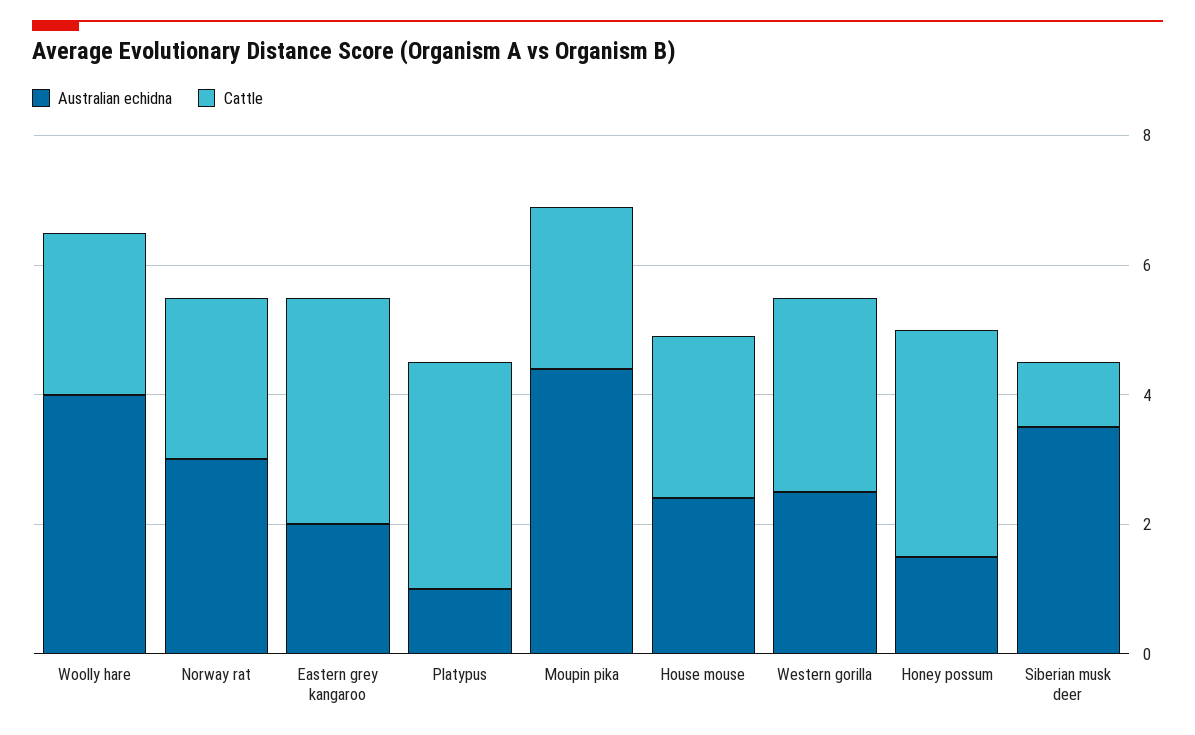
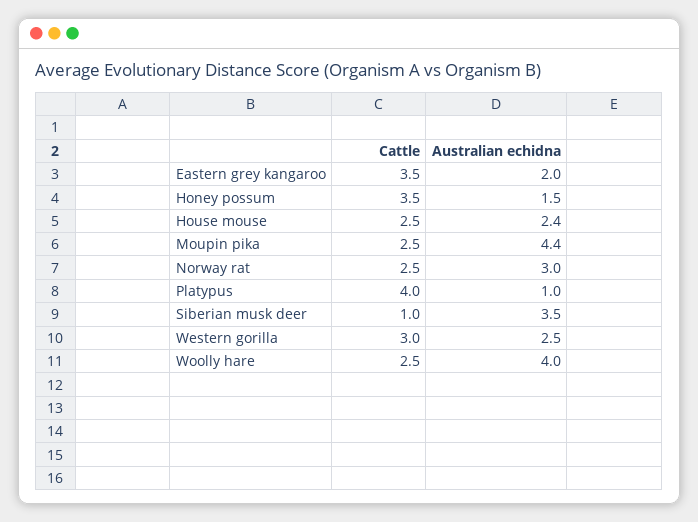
  {
    "Australian echidna": {
      "Woolly hare": 4,
      "Norway rat": 3,
      "Eastern grey kangaroo": 2,
      "Platypus": 1,
      "Moupin pika": 4.4,
      "House mouse": 2.4,
      "Western gorilla": 2.5,
      "Honey possum": 1.5,
      "Siberian musk deer": 3.5
    },
    "Cattle": {
      "Woolly hare": 2.5,
      "Norway rat": 2.5,
      "Eastern grey kangaroo": 3.5,
-     "Platypus": 3.5,
+     "Platypus": 4,
      "Moupin pika": 2.5,
      "House mouse": 2.5,
      "Western gorilla": 3,
      "Honey possum": 3.5,
      "Siberian musk deer": 1
    }
  }

